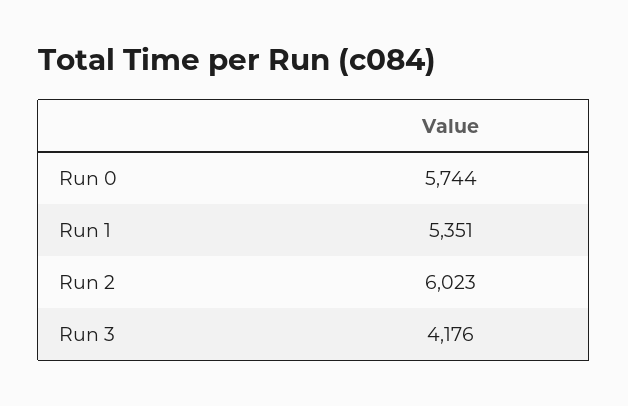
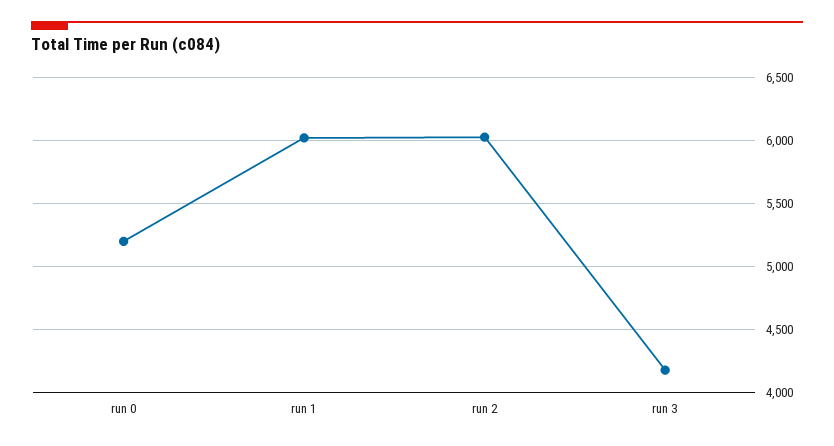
  {
-   "Run 0": 5744,
+   "Run 0": 5200,
-   "Run 1": 5351,
+   "Run 1": 6000,
    "Run 2": 6023,
    "Run 3": 4176
  }

